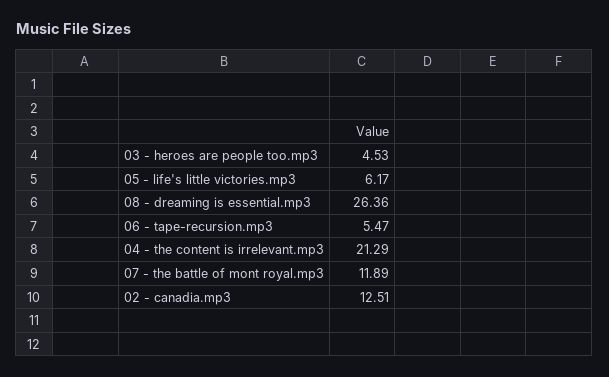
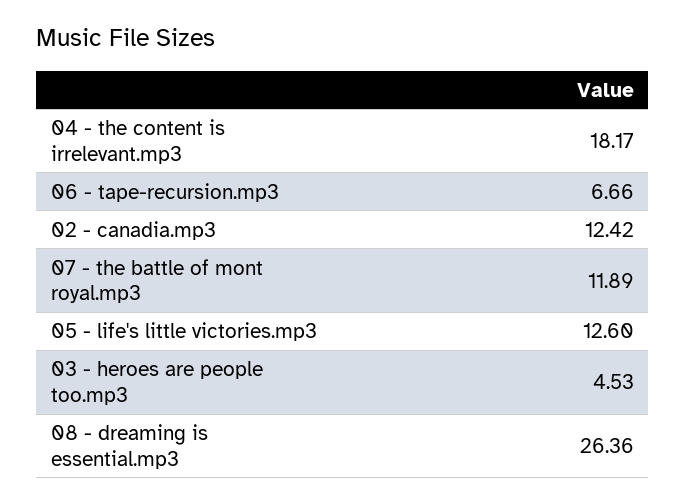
  {
    "03 - heroes are people too.mp3": 4.53,
-   "05 - life's little victories.mp3": 6.17,
+   "05 - life's little victories.mp3": 12.6,
    "08 - dreaming is essential.mp3": 26.36,
-   "06 - tape-recursion.mp3": 5.47,
+   "06 - tape-recursion.mp3": 6.66,
-   "04 - the content is irrelevant.mp3": 21.29,
+   "04 - the content is irrelevant.mp3": 18.17,
    "07 - the battle of mont royal.mp3": 11.89,
-   "02 - canadia.mp3": 12.51
+   "02 - canadia.mp3": 12.42
  }

